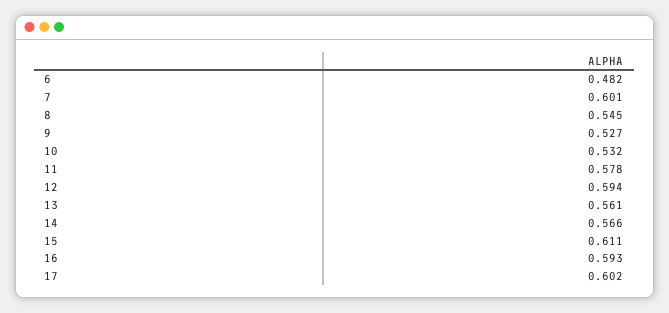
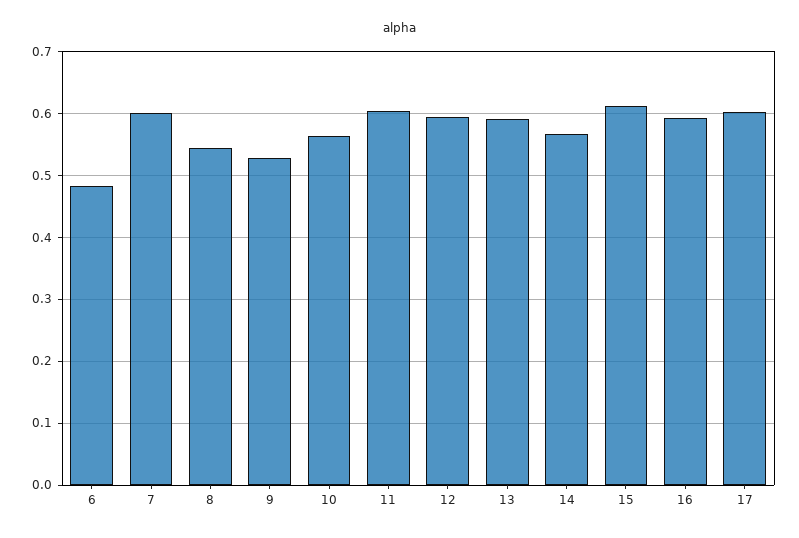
  {
    "6": 0.482,
    "7": 0.601,
    "8": 0.545,
    "9": 0.527,
-   "10": 0.532,
+   "10": 0.56,
-   "11": 0.578,
+   "11": 0.6,
    "12": 0.594,
-   "13": 0.561,
+   "13": 0.59,
    "14": 0.566,
    "15": 0.611,
    "16": 0.593,
    "17": 0.602
  }

